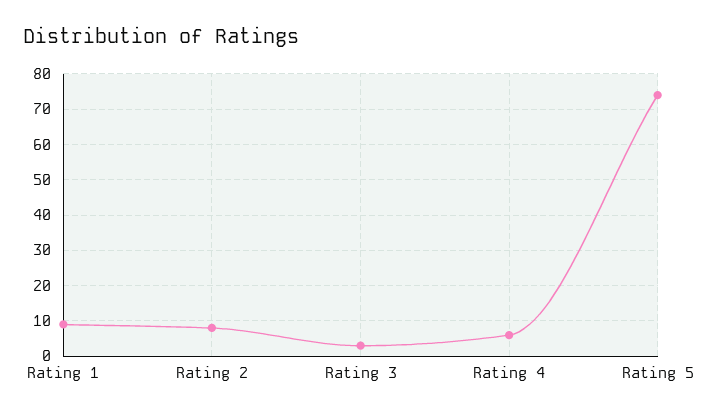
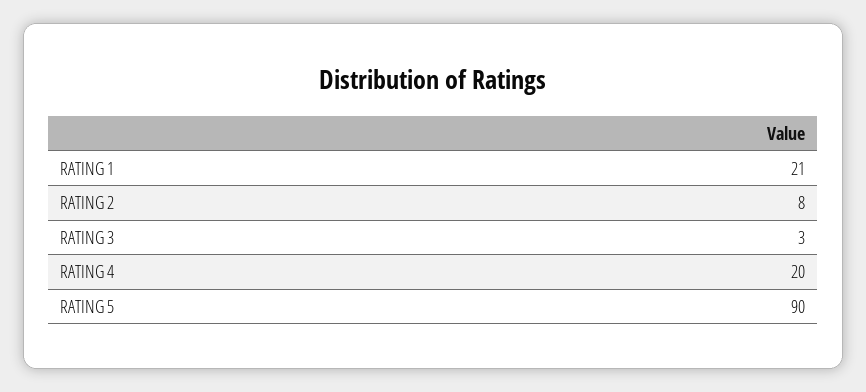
  {
-   "Rating 1": 10,
+   "Rating 1": 21,
    "Rating 2": 8,
    "Rating 3": 3,
-   "Rating 4": 5,
+   "Rating 4": 20,
-   "Rating 5": 75
+   "Rating 5": 90
  }

